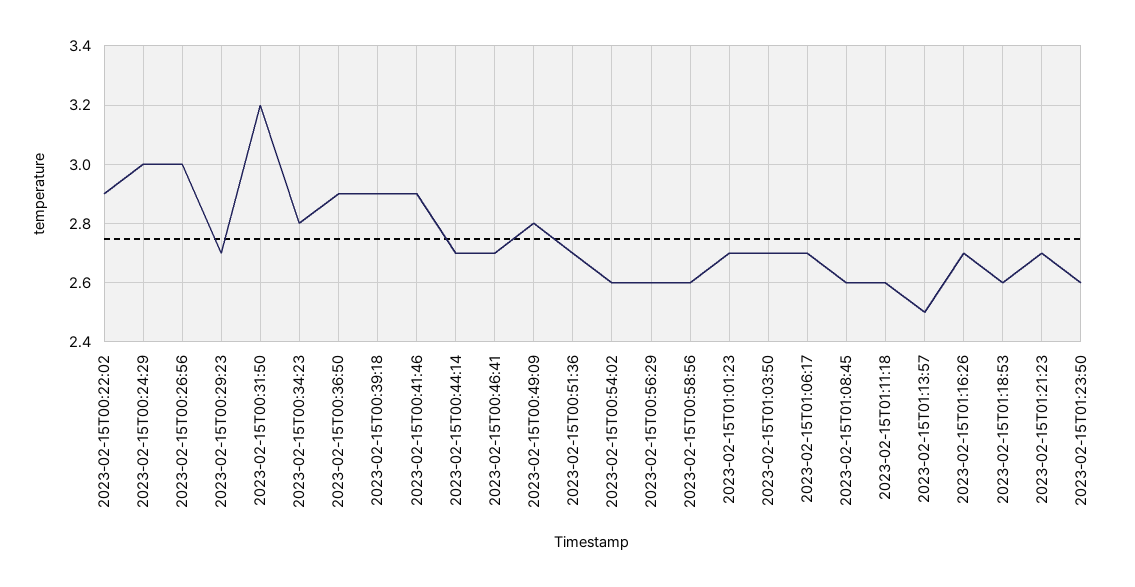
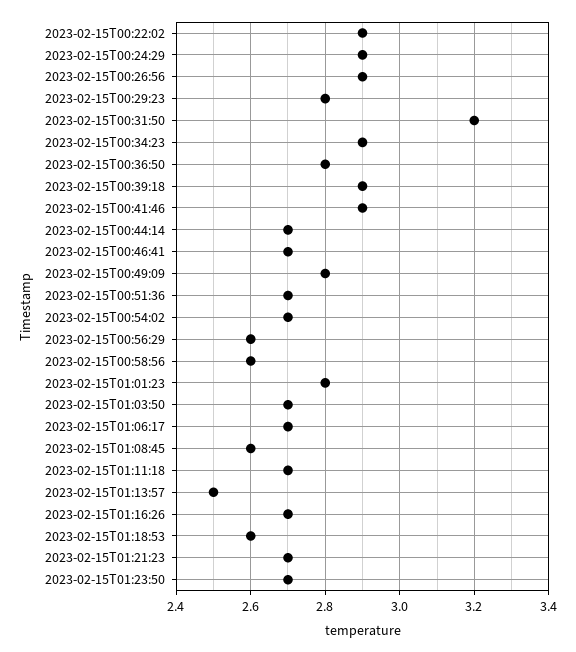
  {
    "2023-02-15T00:22:02": 2.9,
-   "2023-02-15T00:24:29": 3,
+   "2023-02-15T00:24:29": 2.9,
-   "2023-02-15T00:26:56": 3,
+   "2023-02-15T00:26:56": 2.9,
-   "2023-02-15T00:29:23": 2.7,
+   "2023-02-15T00:29:23": 2.8,
    "2023-02-15T00:31:50": 3.2,
-   "2023-02-15T00:34:23": 2.8,
+   "2023-02-15T00:34:23": 2.9,
-   "2023-02-15T00:36:50": 2.9,
+   "2023-02-15T00:36:50": 2.8,
    "2023-02-15T00:39:18": 2.9,
    "2023-02-15T00:41:46": 2.9,
    "2023-02-15T00:44:14": 2.7,
    "2023-02-15T00:46:41": 2.7,
    "2023-02-15T00:49:09": 2.8,
    "2023-02-15T00:51:36": 2.7,
-   "2023-02-15T00:54:02": 2.6,
+   "2023-02-15T00:54:02": 2.7,
    "2023-02-15T00:56:29": 2.6,
    "2023-02-15T00:58:56": 2.6,
-   "2023-02-15T01:01:23": 2.7,
+   "2023-02-15T01:01:23": 2.8,
    "2023-02-15T01:03:50": 2.7,
    "2023-02-15T01:06:17": 2.7,
    "2023-02-15T01:08:45": 2.6,
-   "2023-02-15T01:11:18": 2.6,
+   "2023-02-15T01:11:18": 2.7,
    "2023-02-15T01:13:57": 2.5,
    "2023-02-15T01:16:26": 2.7,
    "2023-02-15T01:18:53": 2.6,
    "2023-02-15T01:21:23": 2.7,
-   "2023-02-15T01:23:50": 2.6
+   "2023-02-15T01:23:50": 2.7
  }

